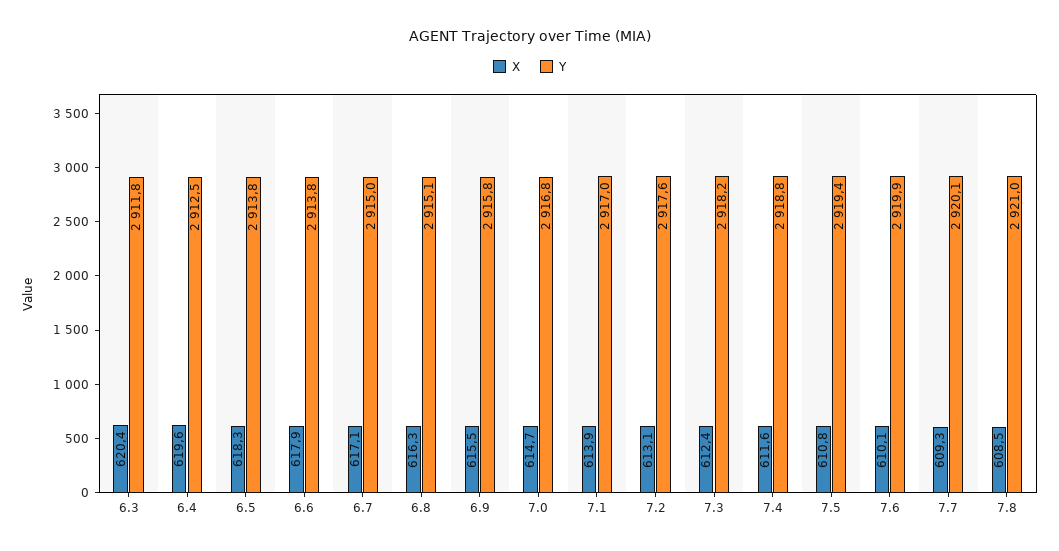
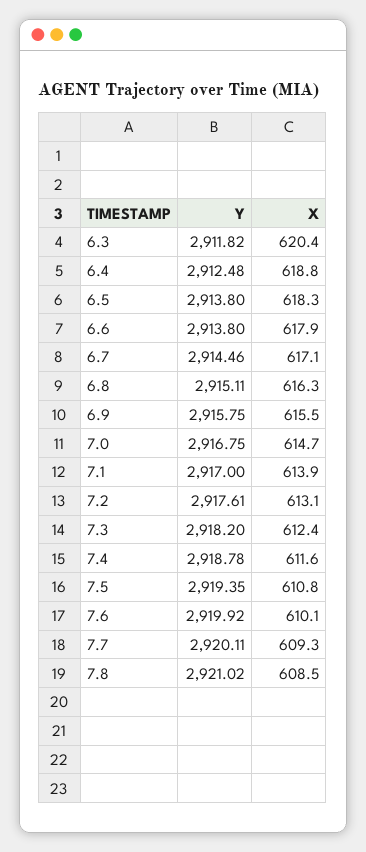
  {
    "X": {
      "6.3": 620.4,
-     "6.4": 619.6,
+     "6.4": 618.8,
      "6.5": 618.3,
      "6.6": 617.9,
      "6.7": 617.1,
      "6.8": 616.3,
      "6.9": 615.5,
      "7.0": 614.7,
      "7.1": 613.9,
      "7.2": 613.1,
      "7.3": 612.4,
      "7.4": 611.6,
      "7.5": 610.8,
      "7.6": 610.1,
      "7.7": 609.3,
      "7.8": 608.5
    },
    "Y": {
      "6.3": 2911.82,
      "6.4": 2912.48,
      "6.5": 2913.8,
      "6.6": 2913.8,
-     "6.7": 2915,
+     "6.7": 2914.46,
      "6.8": 2915.11,
      "6.9": 2915.75,
      "7.0": 2916.75,
      "7.1": 2917,
      "7.2": 2917.61,
      "7.3": 2918.2,
      "7.4": 2918.78,
      "7.5": 2919.35,
      "7.6": 2919.92,
      "7.7": 2920.11,
      "7.8": 2921.02
    }
  }

